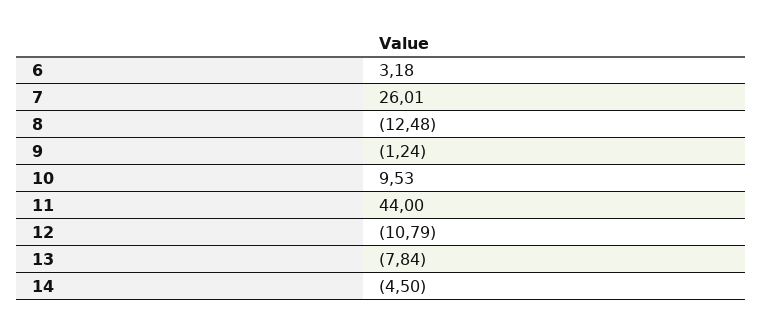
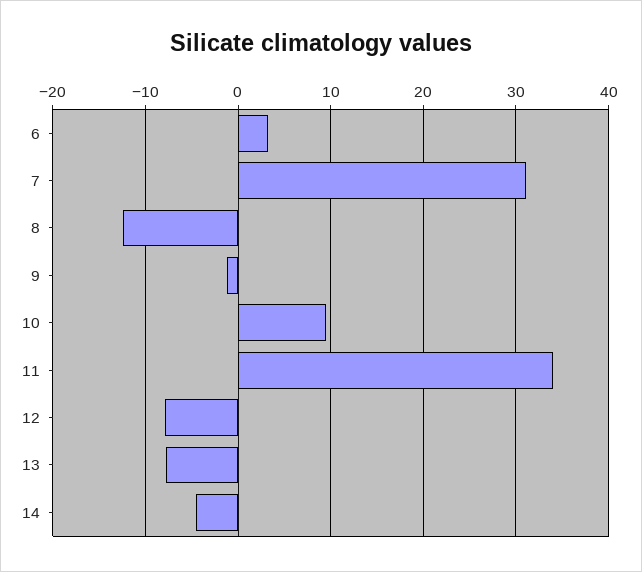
  {
    "6": 3.18,
-   "7": 26.01,
+   "7": 31,
    "8": -12.48,
    "9": -1.24,
    "10": 9.53,
-   "11": 44,
+   "11": 34,
-   "12": -10.79,
+   "12": -8,
    "13": -7.84,
    "14": -4.5
  }

